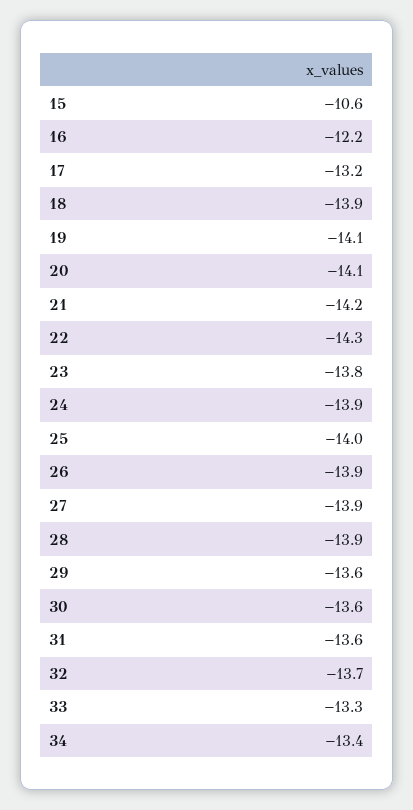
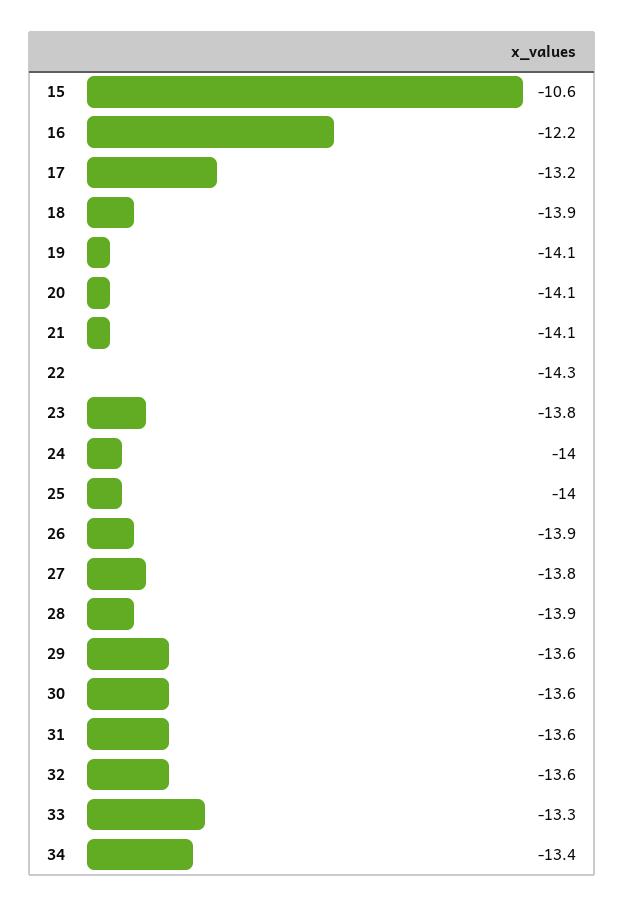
  {
    "15": -10.6,
    "16": -12.2,
    "17": -13.2,
    "18": -13.9,
    "19": -14.1,
    "20": -14.1,
-   "21": -14.2,
+   "21": -14.1,
    "22": -14.3,
    "23": -13.8,
-   "24": -13.9,
+   "24": -14,
    "25": -14,
    "26": -13.9,
-   "27": -13.9,
+   "27": -13.8,
    "28": -13.9,
    "29": -13.6,
    "30": -13.6,
    "31": -13.6,
-   "32": -13.7,
+   "32": -13.6,
    "33": -13.3,
    "34": -13.4
  }

